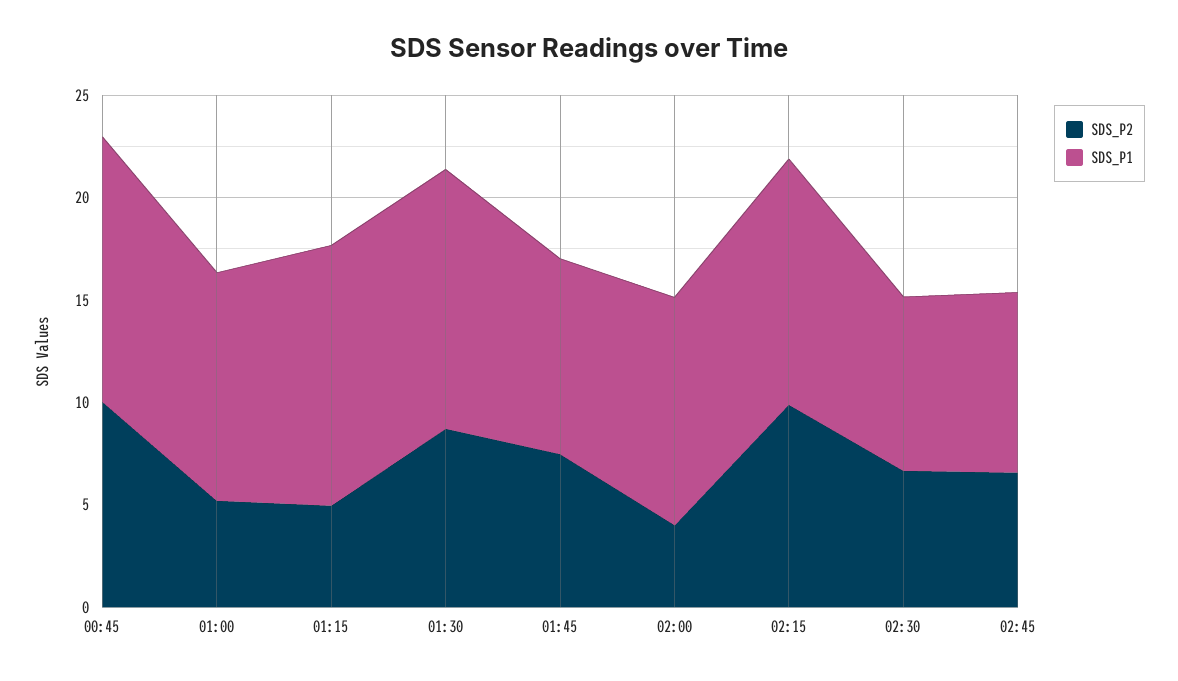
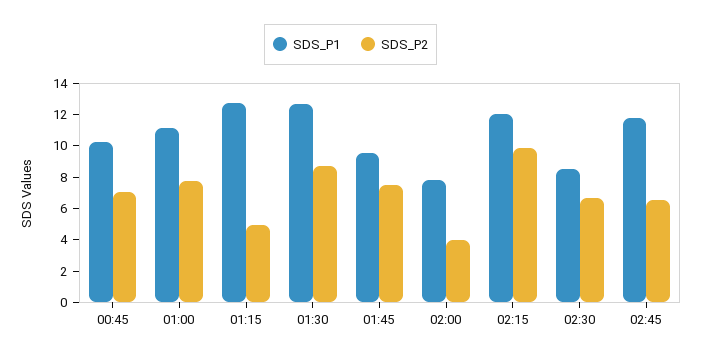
  {
    "SDS_P2": {
-     "00:45": 10,
+     "00:45": 7,
-     "01:00": 5,
+     "01:00": 8,
      "01:15": 5,
      "01:30": 9,
      "01:45": 7,
      "02:00": 4,
      "02:15": 10,
      "02:30": 7,
      "02:45": 7
    },
    "SDS_P1": {
-     "00:45": 13,
+     "00:45": 10,
      "01:00": 11,
      "01:15": 13,
      "01:30": 13,
      "01:45": 10,
-     "02:00": 11,
+     "02:00": 8,
      "02:15": 12,
      "02:30": 9,
-     "02:45": 9
+     "02:45": 12
    }
  }

